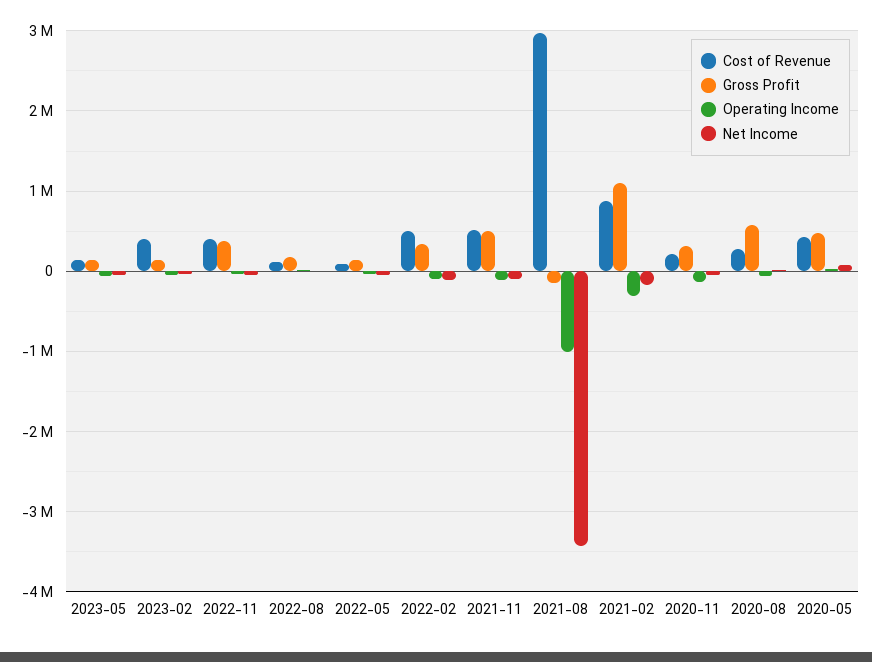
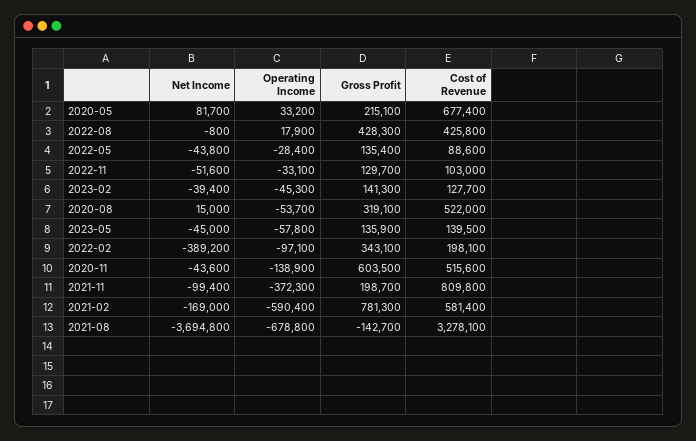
  {
    "Cost of Revenue": {
      "2023-05": 139500,
-     "2023-02": 400000,
+     "2023-02": 127700,
-     "2022-11": 400000,
+     "2022-11": 103000,
-     "2022-08": 100000,
+     "2022-08": 425800,
      "2022-05": 88600,
-     "2022-02": 500000,
+     "2022-02": 198100,
-     "2021-11": 500000,
+     "2021-11": 809800,
-     "2021-08": 3000000,
+     "2021-08": 3278100,
-     "2021-02": 900000,
+     "2021-02": 581400,
-     "2020-11": 200000,
+     "2020-11": 515600,
-     "2020-08": 300000,
+     "2020-08": 522000,
-     "2020-05": 400000
+     "2020-05": 677400
    },
    "Gross Profit": {
      "2023-05": 135900,
      "2023-02": 141300,
-     "2022-11": 400000,
+     "2022-11": 129700,
-     "2022-08": 200000,
+     "2022-08": 428300,
      "2022-05": 135400,
      "2022-02": 343100,
-     "2021-11": 500000,
+     "2021-11": 198700,
      "2021-08": -142700,
-     "2021-02": 1100000,
+     "2021-02": 781300,
-     "2020-11": 300000,
+     "2020-11": 603500,
-     "2020-08": 600000,
+     "2020-08": 319100,
-     "2020-05": 500000
+     "2020-05": 215100
    },
    "Operating Income": {
      "2023-05": -57800,
      "2023-02": -45300,
      "2022-11": -33100,
      "2022-08": 17900,
      "2022-05": -28400,
      "2022-02": -97100,
-     "2021-11": -100000,
+     "2021-11": -372300,
-     "2021-08": -1000000,
+     "2021-08": -678800,
-     "2021-02": -300000,
+     "2021-02": -590400,
      "2020-11": -138900,
      "2020-08": -53700,
      "2020-05": 33200
    },
    "Net Income": {
      "2023-05": -45000,
      "2023-02": -39400,
      "2022-11": -51600,
      "2022-08": -800,
      "2022-05": -43800,
-     "2022-02": -100000,
+     "2022-02": -389200,
      "2021-11": -99400,
-     "2021-08": -3400000,
+     "2021-08": -3694800,
      "2021-02": -169000,
      "2020-11": -43600,
      "2020-08": 15000,
      "2020-05": 81700
    }
  }

